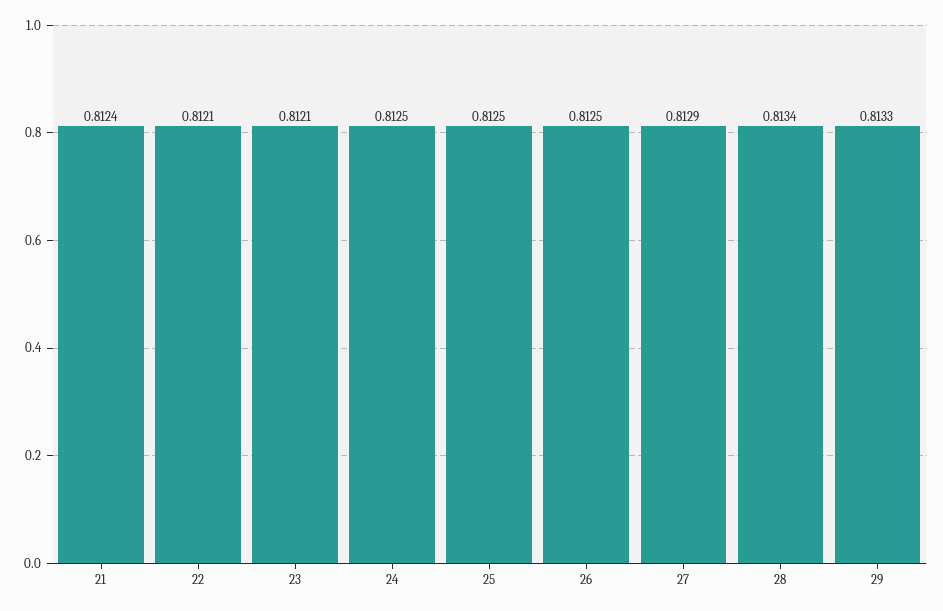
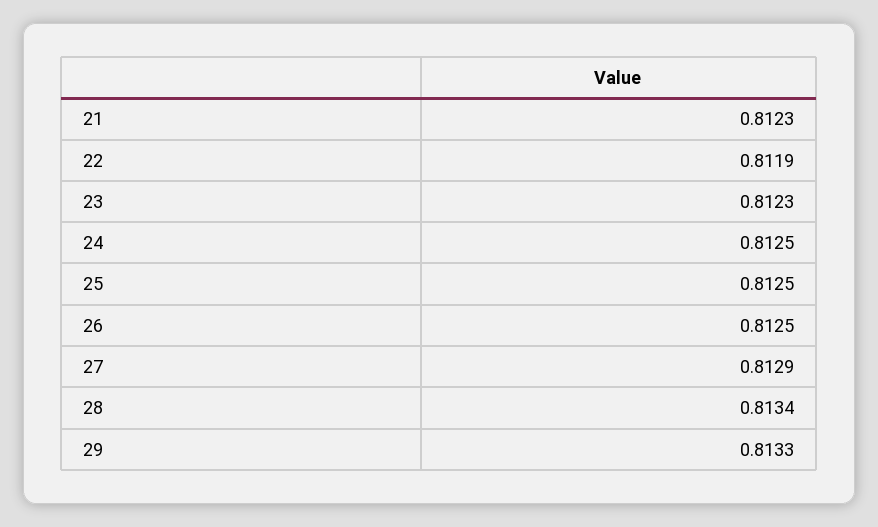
  {
-   "21": 0.8124,
+   "21": 0.8123,
-   "22": 0.8121,
+   "22": 0.8119,
-   "23": 0.8121,
+   "23": 0.8123,
    "24": 0.8125,
    "25": 0.8125,
    "26": 0.8125,
    "27": 0.8129,
    "28": 0.8134,
    "29": 0.8133
  }

